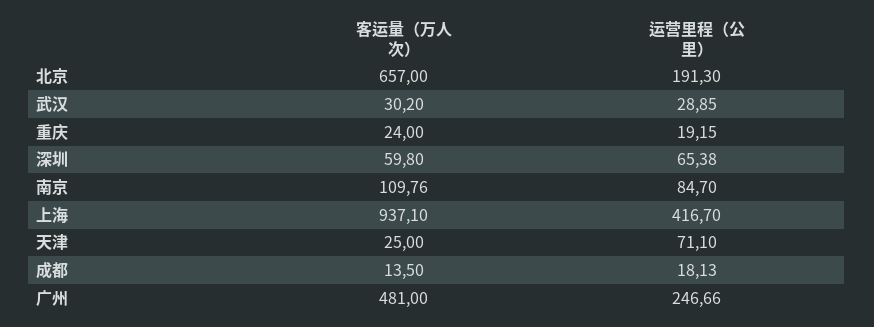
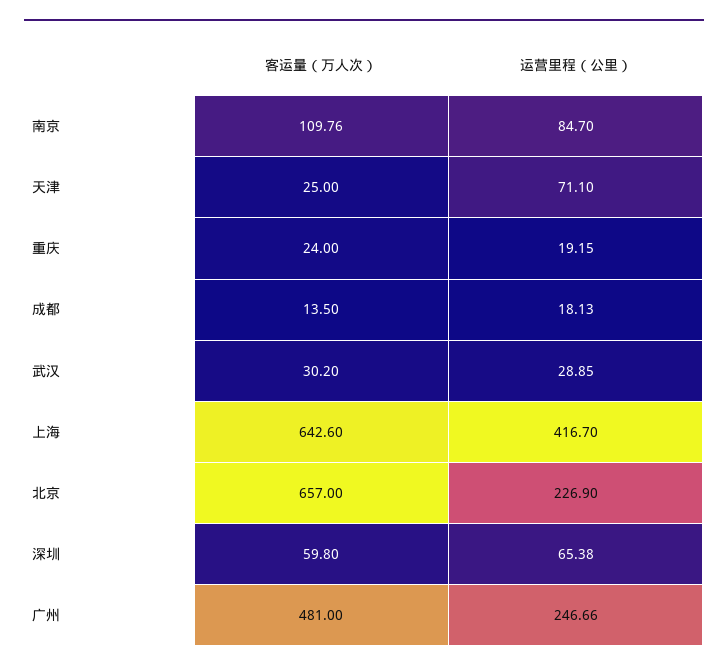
  {
    "客运量（万人次）": {
      "北京": 657,
      "武汉": 30.2,
      "重庆": 24,
      "深圳": 59.8,
      "南京": 109.76,
-     "上海": 937.1,
+     "上海": 642.6,
      "天津": 25,
      "成都": 13.5,
      "广州": 481
    },
    "运营里程（公里）": {
-     "北京": 191.3,
+     "北京": 226.9,
      "武汉": 28.85,
      "重庆": 19.15,
      "深圳": 65.38,
      "南京": 84.7,
      "上海": 416.7,
      "天津": 71.1,
      "成都": 18.13,
      "广州": 246.66
    }
  }

